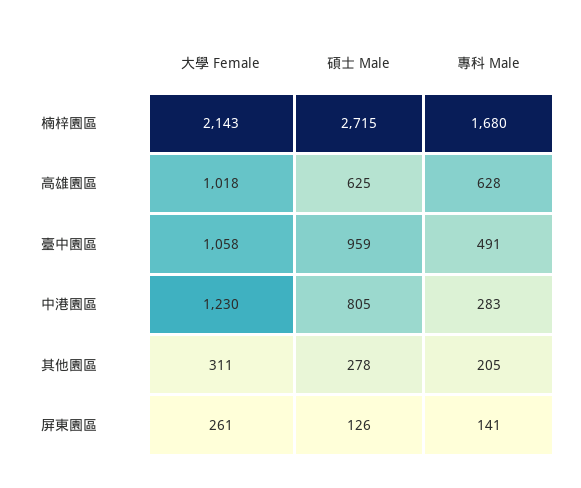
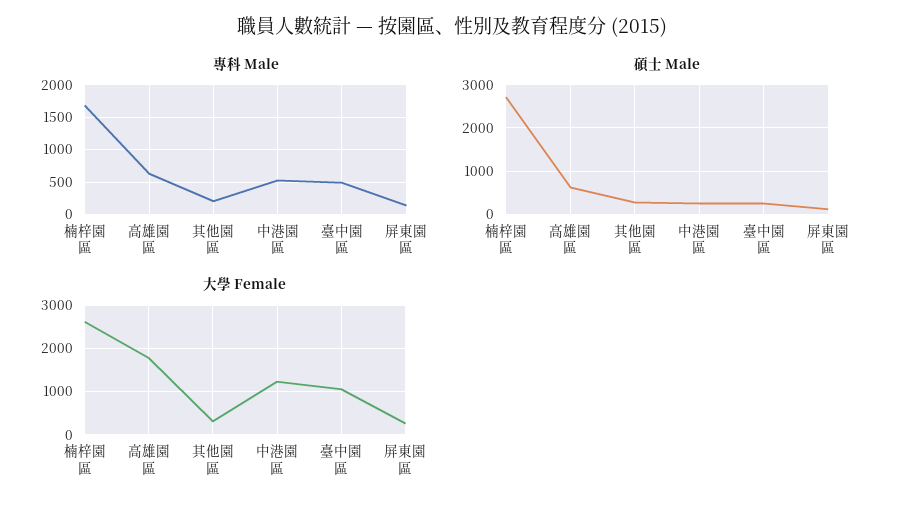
  {
    "大學 Female": {
-     "楠梓園區": 2143,
+     "楠梓園區": 2600,
-     "高雄園區": 1018,
+     "高雄園區": 1800,
      "臺中園區": 1058,
      "中港園區": 1230,
      "其他園區": 311,
      "屏東園區": 261
    },
    "碩士 Male": {
      "楠梓園區": 2715,
      "高雄園區": 625,
-     "臺中園區": 959,
+     "臺中園區": 200,
-     "中港園區": 805,
+     "中港園區": 200,
      "其他園區": 278,
      "屏東園區": 126
    },
    "專科 Male": {
      "楠梓園區": 1680,
      "高雄園區": 628,
      "臺中園區": 491,
-     "中港園區": 283,
+     "中港園區": 500,
      "其他園區": 205,
      "屏東園區": 141
    }
  }

